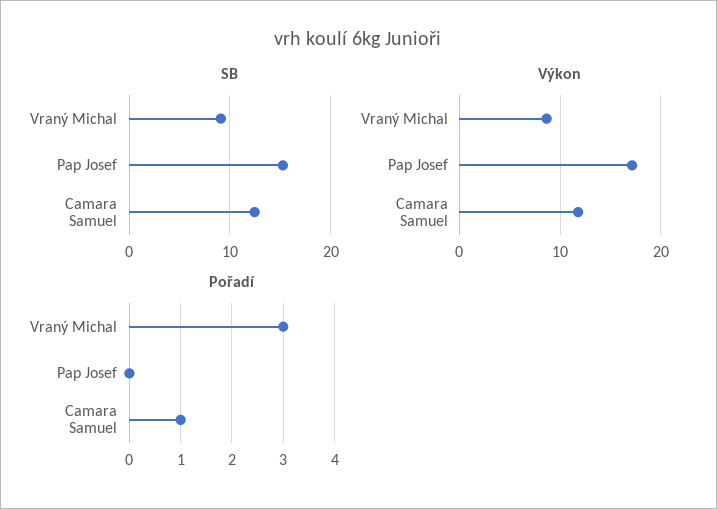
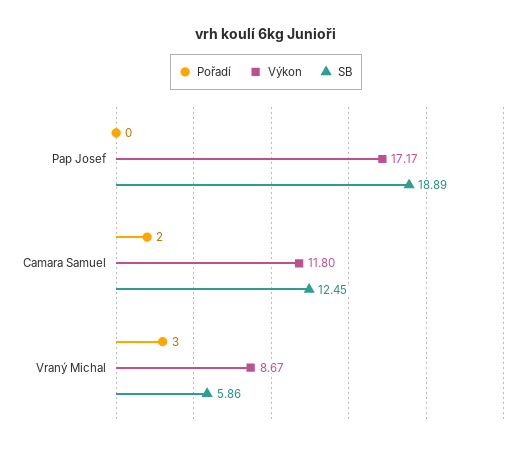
  {
    "SB": {
-     "Vraný Michal": 9,
+     "Vraný Michal": 5.86,
-     "Pap Josef": 15,
+     "Pap Josef": 18.89,
      "Camara Samuel": 12.45
    },
    "Výkon": {
      "Vraný Michal": 8.67,
      "Pap Josef": 17.17,
      "Camara Samuel": 11.8
    },
    "Pořadí": {
      "Vraný Michal": 3,
      "Pap Josef": 0,
-     "Camara Samuel": 1
+     "Camara Samuel": 2
    }
  }

